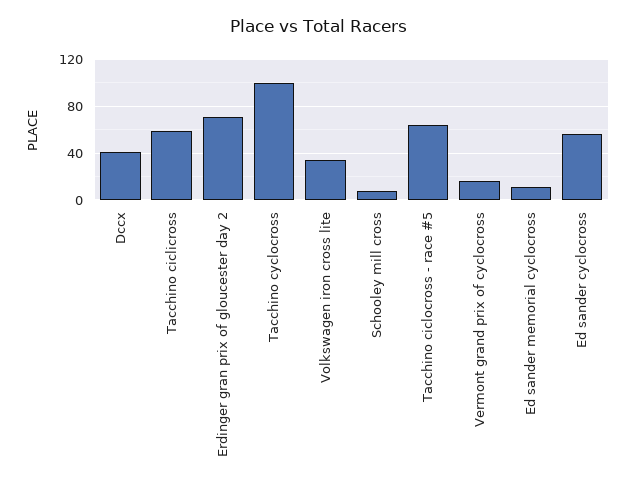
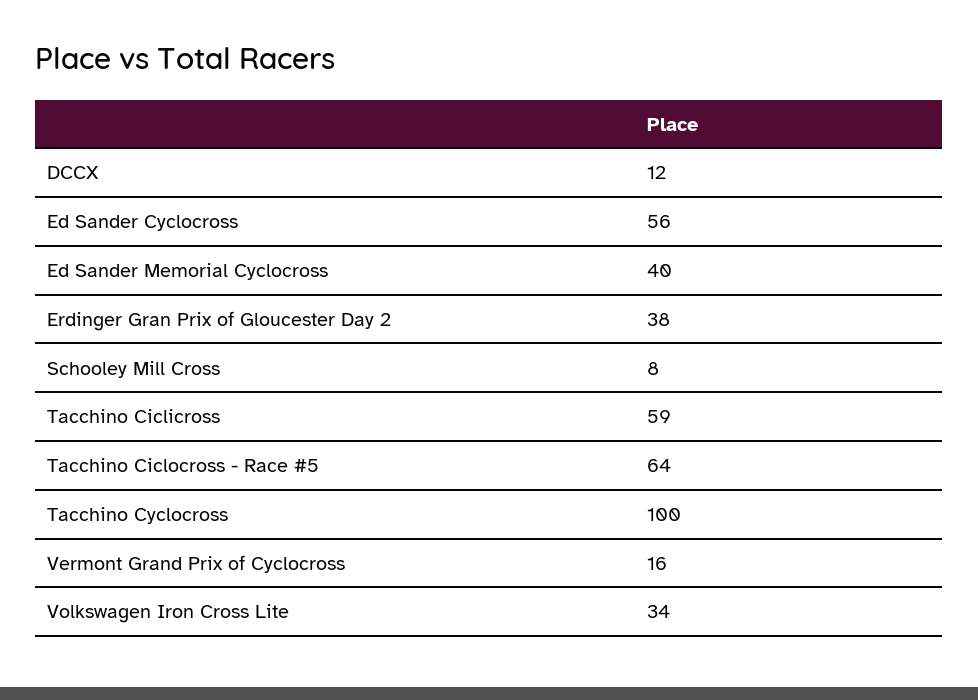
  {
-   "Dccx": 40,
+   "Dccx": 12,
    "Tacchino ciclicross": 59,
-   "Erdinger gran prix of gloucester day 2": 70,
+   "Erdinger gran prix of gloucester day 2": 38,
    "Tacchino cyclocross": 100,
    "Volkswagen iron cross lite": 34,
    "Schooley mill cross": 8,
    "Tacchino ciclocross - race #5": 64,
    "Vermont grand prix of cyclocross": 16,
-   "Ed sander memorial cyclocross": 10,
+   "Ed sander memorial cyclocross": 40,
    "Ed sander cyclocross": 56
  }

